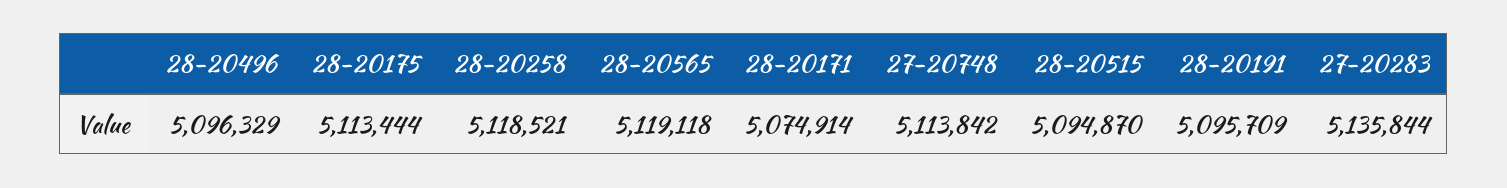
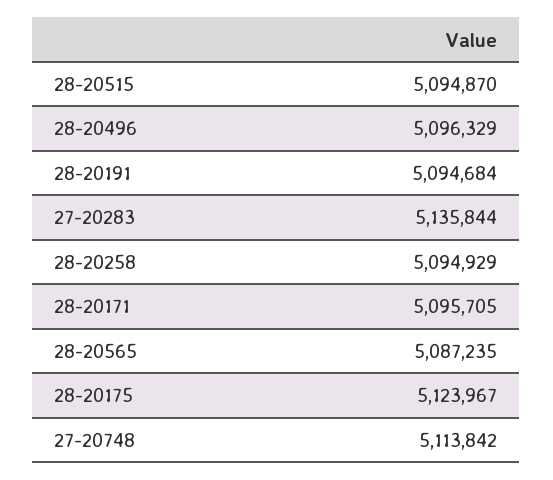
  {
    "28-20496": 5096329,
-   "28-20175": 5113444,
+   "28-20175": 5123967,
-   "28-20258": 5118521,
+   "28-20258": 5094929,
-   "28-20565": 5119118,
+   "28-20565": 5087235,
-   "28-20171": 5074914,
+   "28-20171": 5095705,
    "27-20748": 5113842,
    "28-20515": 5094870,
-   "28-20191": 5095709,
+   "28-20191": 5094684,
    "27-20283": 5135844
  }

